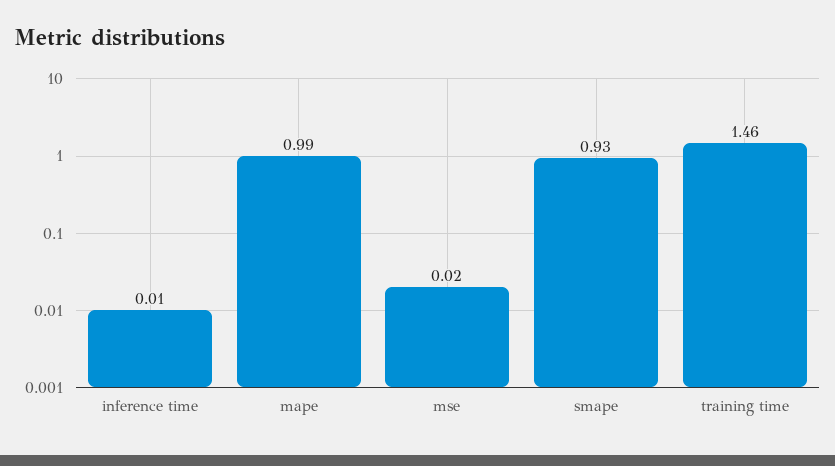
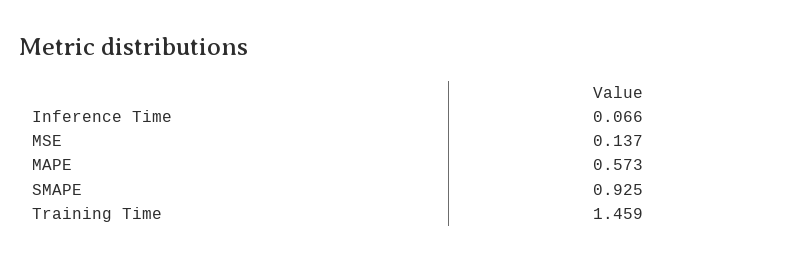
  {
-   "inference time": 0.01,
+   "inference time": 0.066,
-   "mape": 0.99,
+   "mape": 0.573,
-   "mse": 0.02,
+   "mse": 0.137,
    "smape": 0.925,
    "training time": 1.459
  }

